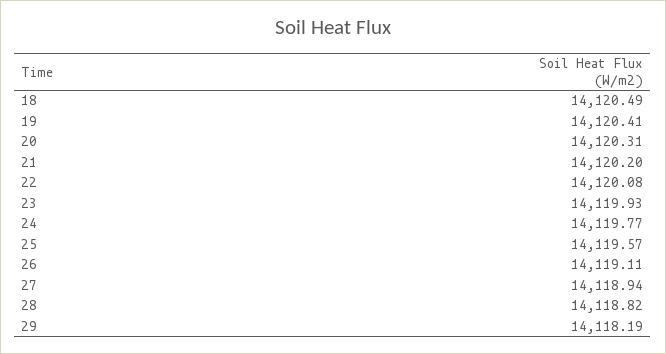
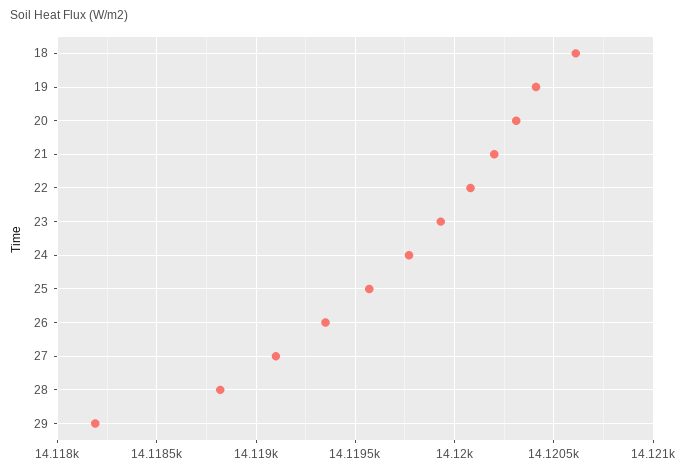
  {
-   "18": 14120.49,
+   "18": 14120.6,
    "19": 14120.41,
    "20": 14120.31,
    "21": 14120.2,
    "22": 14120.08,
    "23": 14119.93,
    "24": 14119.77,
    "25": 14119.57,
-   "26": 14119.11,
+   "26": 14119.35,
-   "27": 14118.94,
+   "27": 14119.1,
    "28": 14118.82,
    "29": 14118.19
  }

